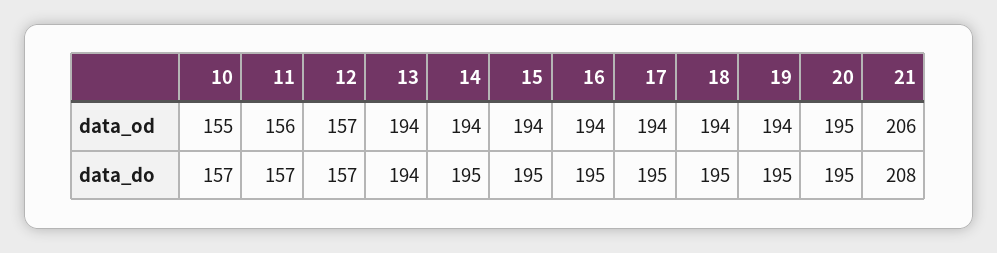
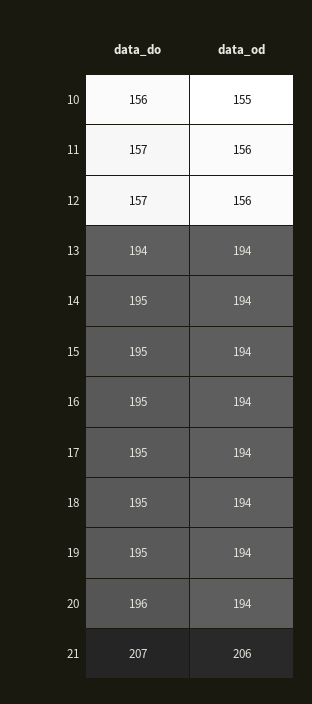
  {
    "10": {
      "data_od": 155,
-     "data_do": 157
+     "data_do": 156
    },
    "11": {
      "data_od": 156,
      "data_do": 157
    },
    "12": {
-     "data_od": 157,
+     "data_od": 156,
      "data_do": 157
    },
    "13": {
      "data_od": 194,
      "data_do": 194
    },
    "14": {
      "data_od": 194,
      "data_do": 195
    },
    "15": {
      "data_od": 194,
      "data_do": 195
    },
    "16": {
      "data_od": 194,
      "data_do": 195
    },
    "17": {
      "data_od": 194,
      "data_do": 195
    },
    "18": {
      "data_od": 194,
      "data_do": 195
    },
    "19": {
      "data_od": 194,
      "data_do": 195
    },
    "20": {
-     "data_od": 195,
+     "data_od": 194,
-     "data_do": 195
+     "data_do": 196
    },
    "21": {
      "data_od": 206,
-     "data_do": 208
+     "data_do": 207
    }
  }

